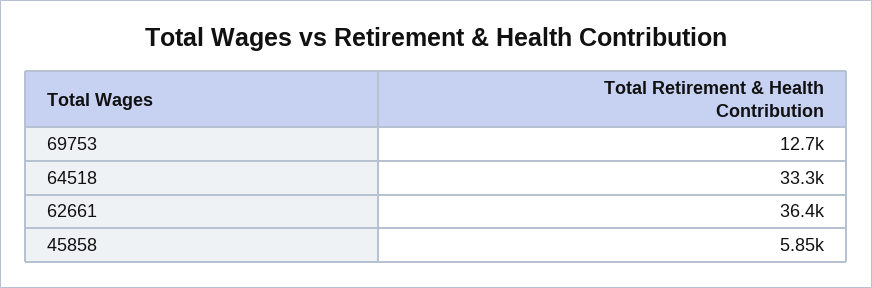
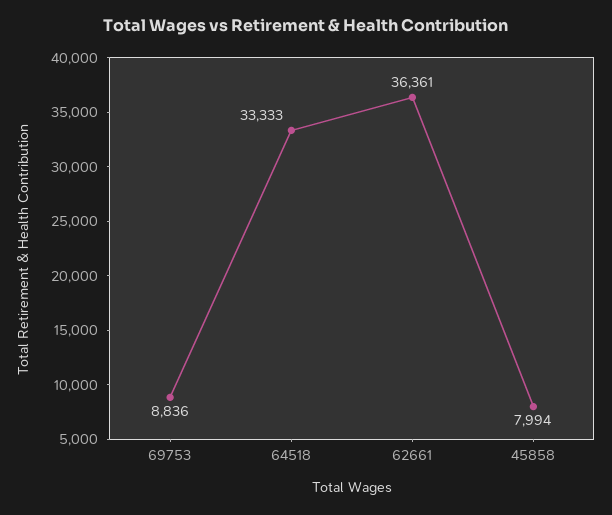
  {
-   "69753": 12700,
+   "69753": 8836,
    "64518": 33333,
    "62661": 36361,
-   "45858": 5850
+   "45858": 7994
  }

